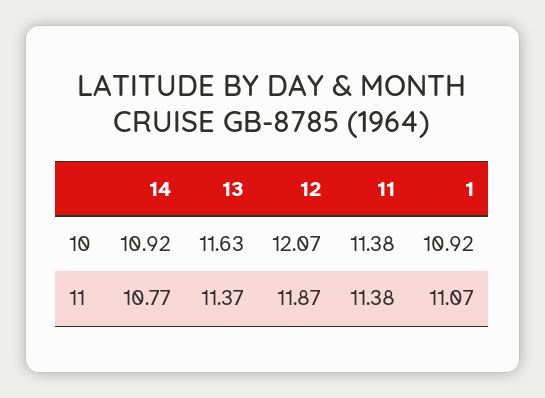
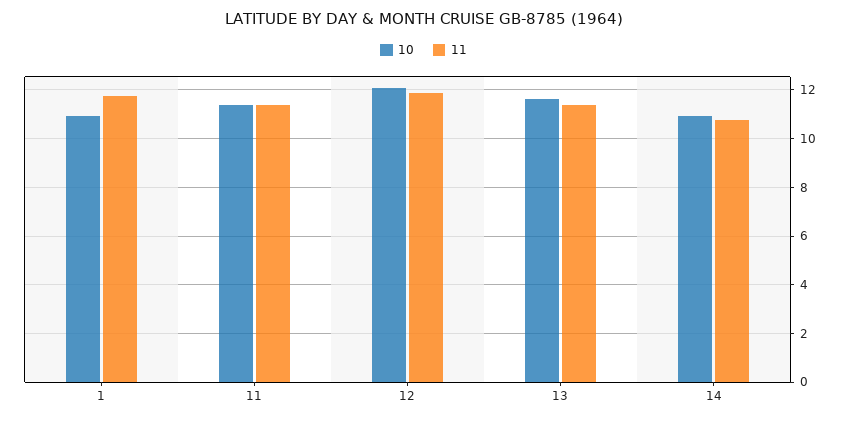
  {
    "10": {
      "14": 10.92,
      "13": 11.63,
      "12": 12.07,
      "11": 11.38,
      "1": 10.92
    },
    "11": {
      "14": 10.77,
      "13": 11.37,
      "12": 11.87,
      "11": 11.38,
-     "1": 11.07
+     "1": 11.75
    }
  }

